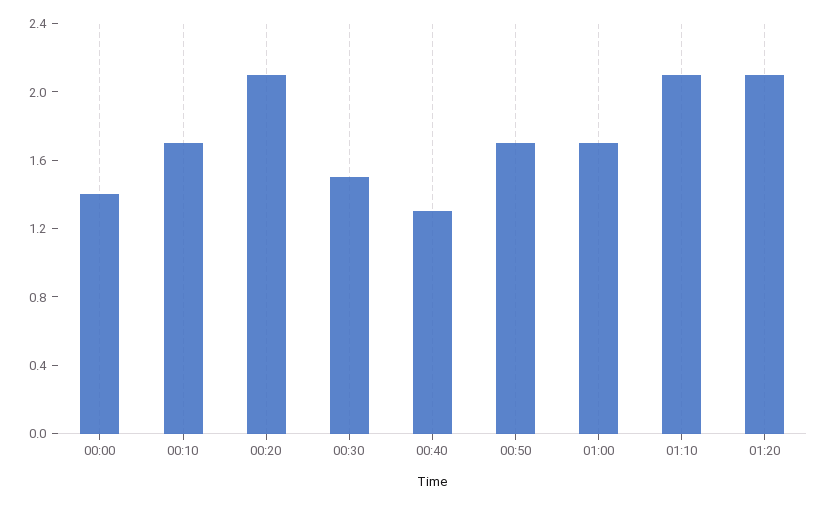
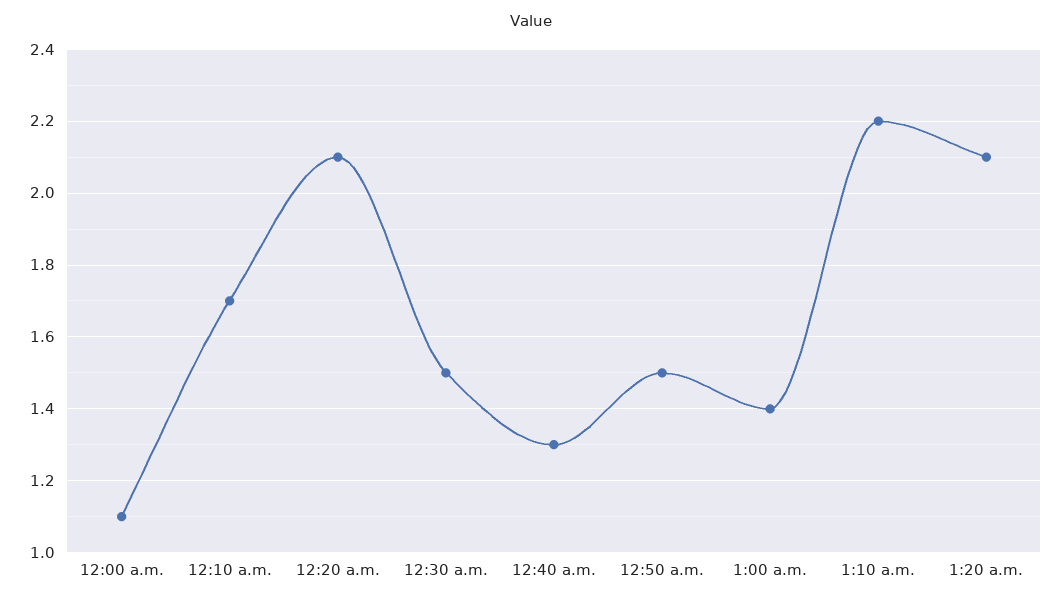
  {
-   "00:00": 1.4,
+   "00:00": 1.1,
    "00:10": 1.7,
    "00:20": 2.1,
    "00:30": 1.5,
    "00:40": 1.3,
-   "00:50": 1.7,
+   "00:50": 1.5,
-   "01:00": 1.7,
+   "01:00": 1.4,
-   "01:10": 2.1,
+   "01:10": 2.2,
    "01:20": 2.1
  }

